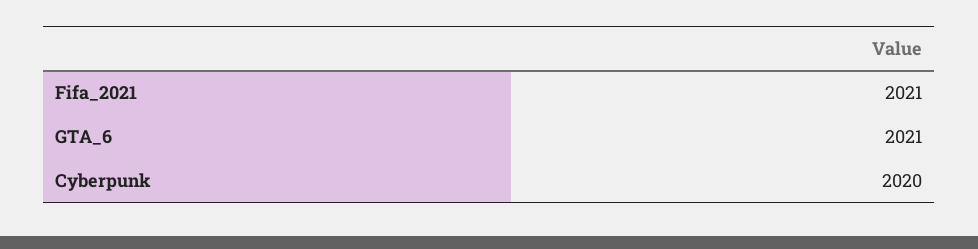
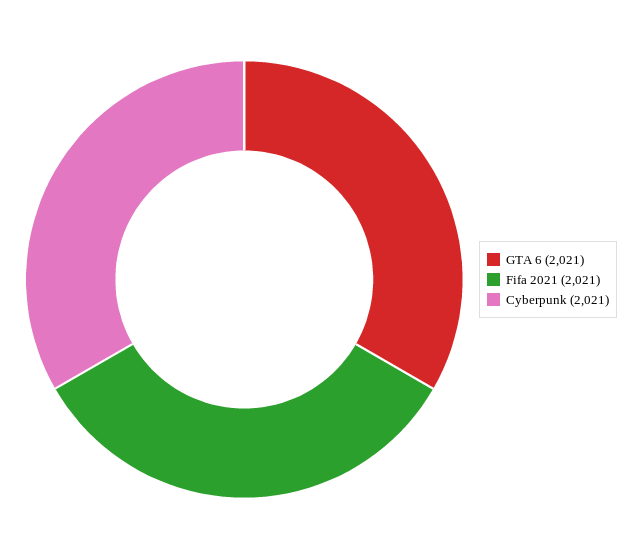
  {
    "Fifa_2021": 2021,
    "GTA_6": 2021,
-   "Cyberpunk": 2020
+   "Cyberpunk": 2021
  }

